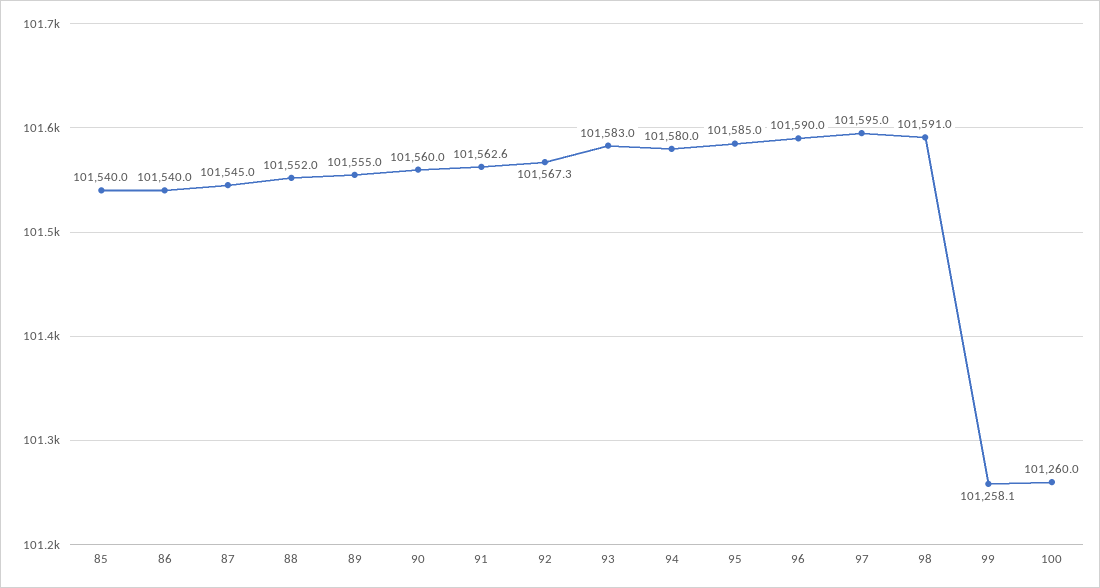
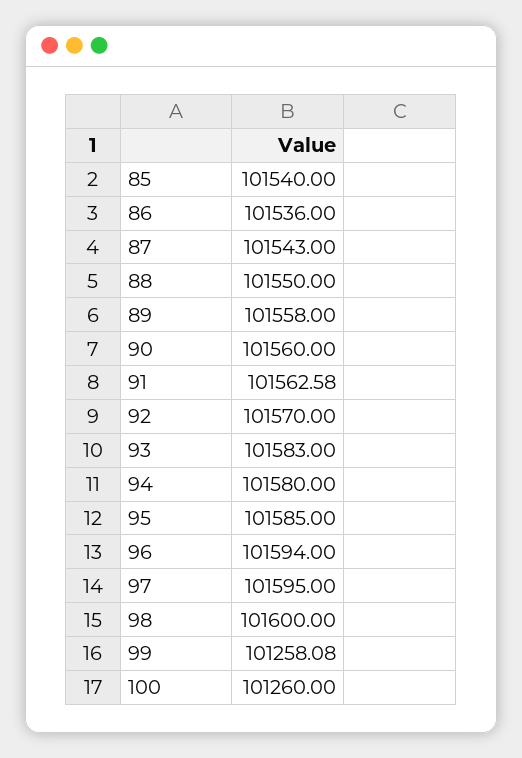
  {
    "85": 101540,
-   "86": 101540,
+   "86": 101536,
-   "87": 101545,
+   "87": 101543,
-   "88": 101552,
+   "88": 101550,
-   "89": 101555,
+   "89": 101558,
    "90": 101560,
    "91": 101562.58,
-   "92": 101567.3,
+   "92": 101570,
    "93": 101583,
    "94": 101580,
    "95": 101585,
-   "96": 101590,
+   "96": 101594,
    "97": 101595,
-   "98": 101591,
+   "98": 101600,
    "99": 101258.08,
    "100": 101260
  }

